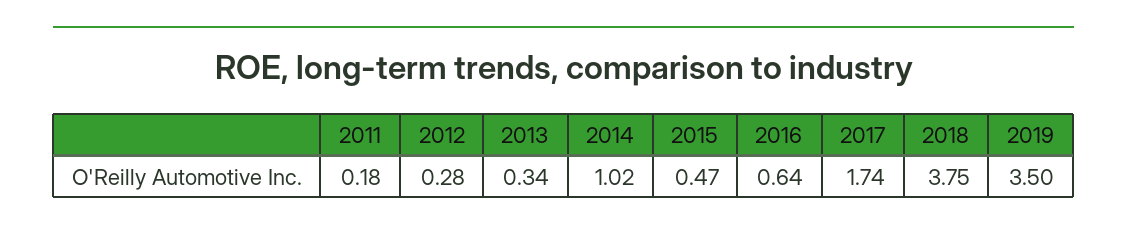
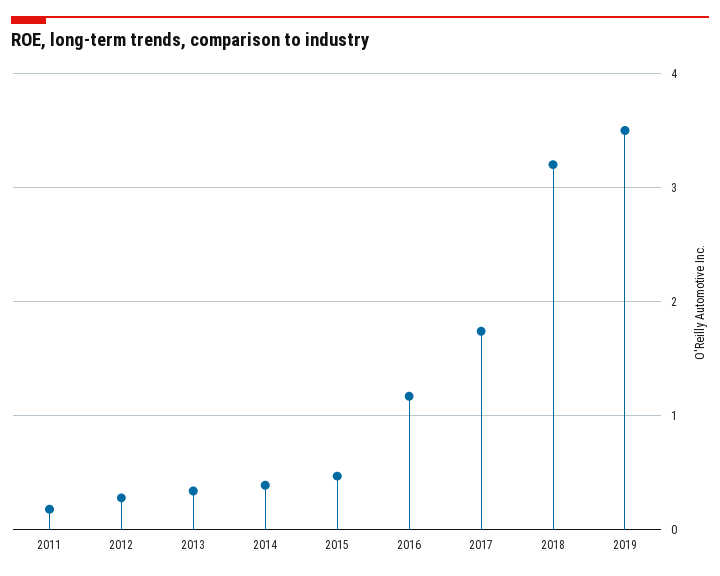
  {
    "2011": 0.18,
    "2012": 0.28,
    "2013": 0.34,
-   "2014": 1.02,
+   "2014": 0.4,
    "2015": 0.47,
-   "2016": 0.64,
+   "2016": 1.2,
    "2017": 1.74,
-   "2018": 3.75,
+   "2018": 3.2,
    "2019": 3.5
  }

